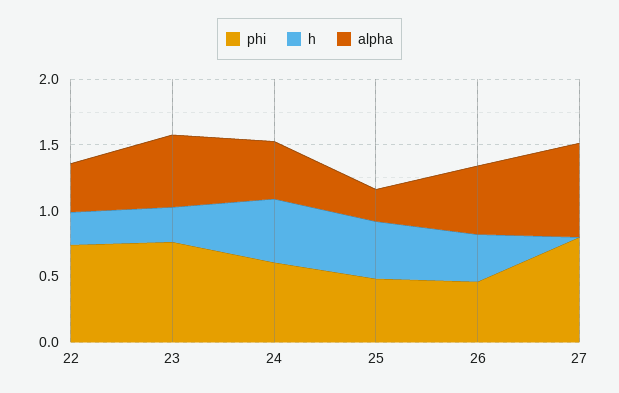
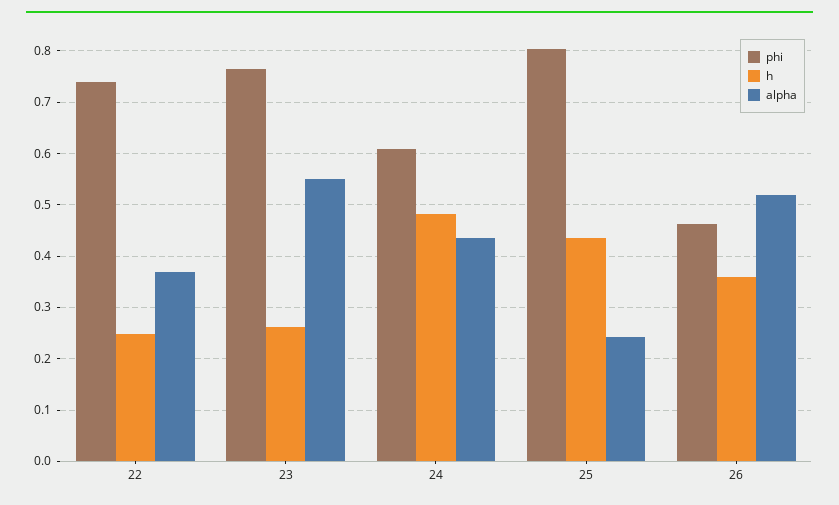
  {
    "phi": {
      "22": 0.74,
      "23": 0.76,
      "24": 0.6,
-     "25": 0.5,
+     "25": 0.8,
-     "26": 0.46,
+     "26": 0.46
-     "27": 0.8
    },
    "h": {
      "22": 0.24,
      "23": 0.26,
      "24": 0.48,
      "25": 0.44,
-     "26": 0.36,
+     "26": 0.36
-     "27": 0
    },
    "alpha": {
      "22": 0.36,
      "23": 0.56,
      "24": 0.44,
      "25": 0.24,
-     "26": 0.52,
+     "26": 0.52
-     "27": 0.7
    }
  }

